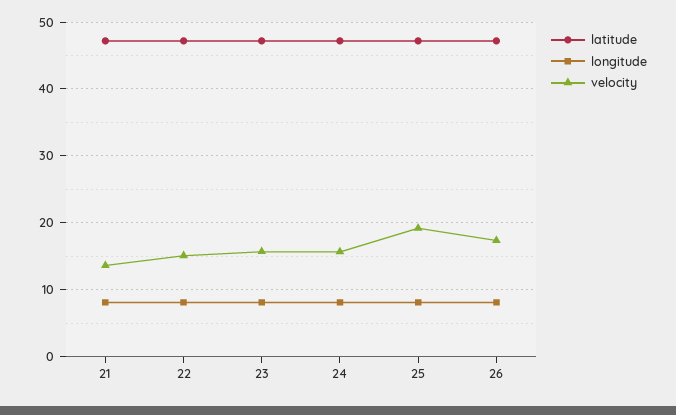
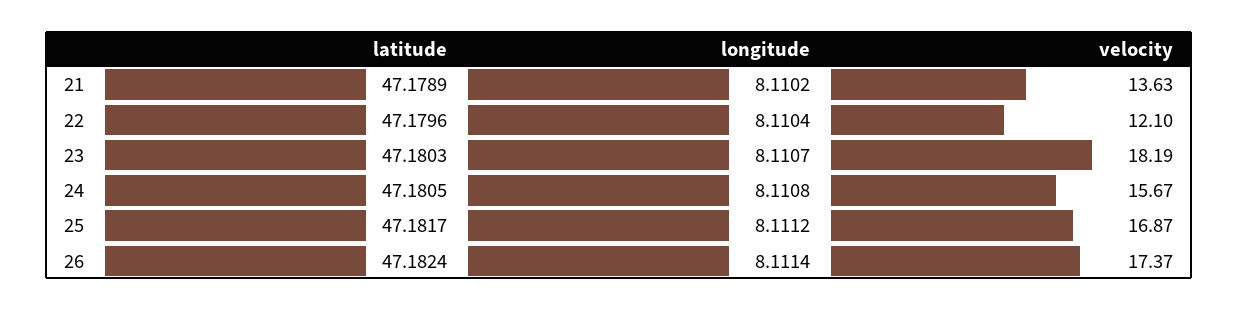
  {
    "latitude": {
      "21": 47.1789,
      "22": 47.1796,
      "23": 47.1803,
      "24": 47.1805,
      "25": 47.1817,
      "26": 47.1824
    },
    "longitude": {
      "21": 8.1102,
      "22": 8.1104,
      "23": 8.1107,
      "24": 8.1108,
      "25": 8.1112,
      "26": 8.1114
    },
    "velocity": {
      "21": 13.63,
-     "22": 15,
+     "22": 12.1,
-     "23": 16,
+     "23": 18.19,
      "24": 15.67,
-     "25": 19,
+     "25": 16.87,
      "26": 17.37
    }
  }

